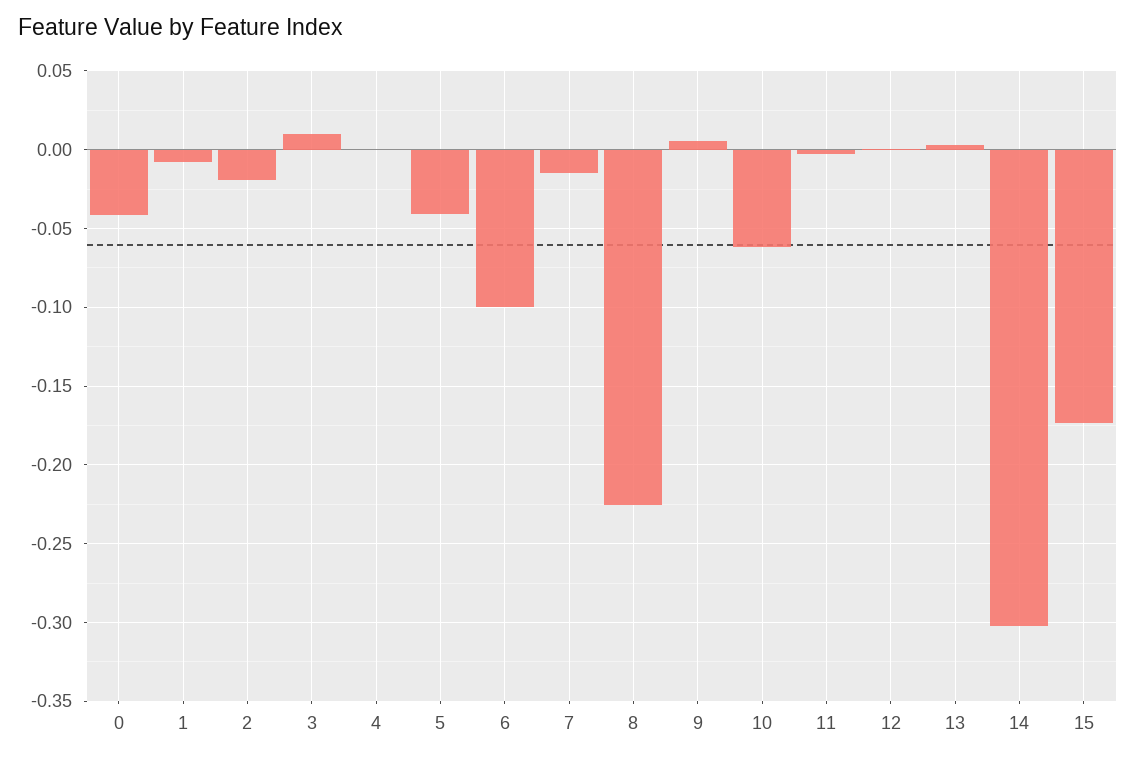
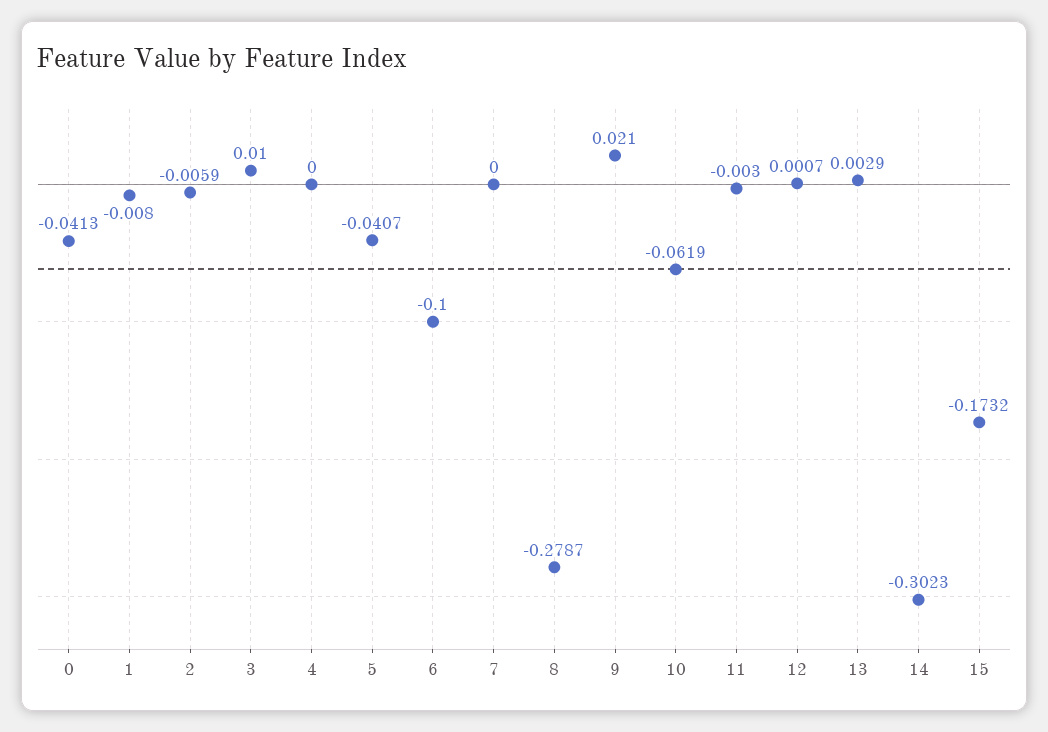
  {
    "0": -0.0413,
    "1": -0.008,
-   "2": -0.02,
+   "2": -0.0059,
    "3": 0.01,
    "4": 0,
    "5": -0.0407,
    "6": -0.1,
-   "7": -0.015,
+   "7": 0,
-   "8": -0.225,
+   "8": -0.2787,
-   "9": 0.005,
+   "9": 0.021,
    "10": -0.0619,
    "11": -0.003,
    "12": 0.0007,
    "13": 0.0029,
    "14": -0.3023,
    "15": -0.1732
  }

